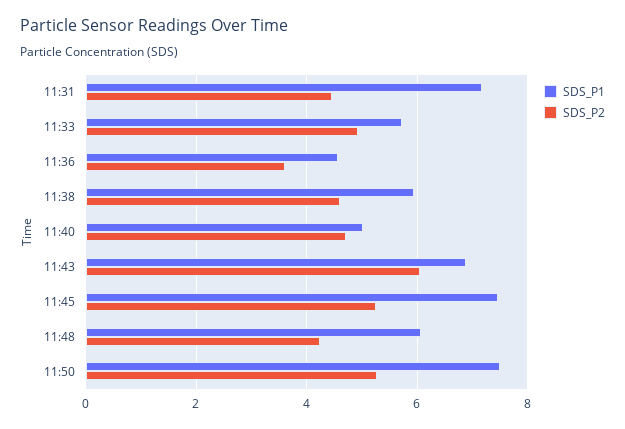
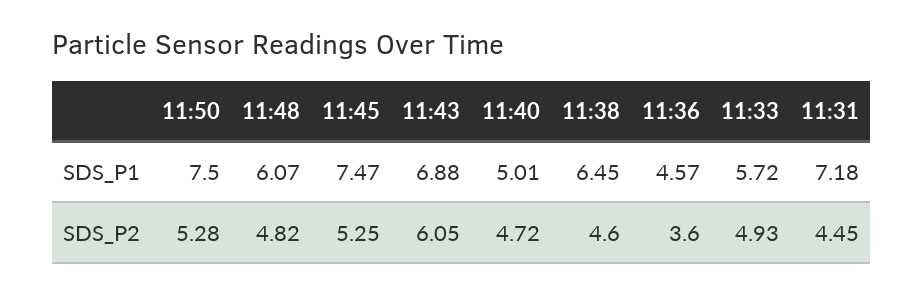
  {
    "SDS_P1": {
      "11:31": 7.18,
      "11:33": 5.72,
      "11:36": 4.57,
-     "11:38": 6,
+     "11:38": 6.45,
      "11:40": 5.01,
      "11:43": 6.88,
      "11:45": 7.47,
      "11:48": 6.07,
      "11:50": 7.5
    },
    "SDS_P2": {
      "11:31": 4.45,
      "11:33": 4.93,
      "11:36": 3.6,
      "11:38": 4.6,
      "11:40": 4.72,
      "11:43": 6.05,
      "11:45": 5.25,
-     "11:48": 4.2,
+     "11:48": 4.82,
      "11:50": 5.28
    }
  }

